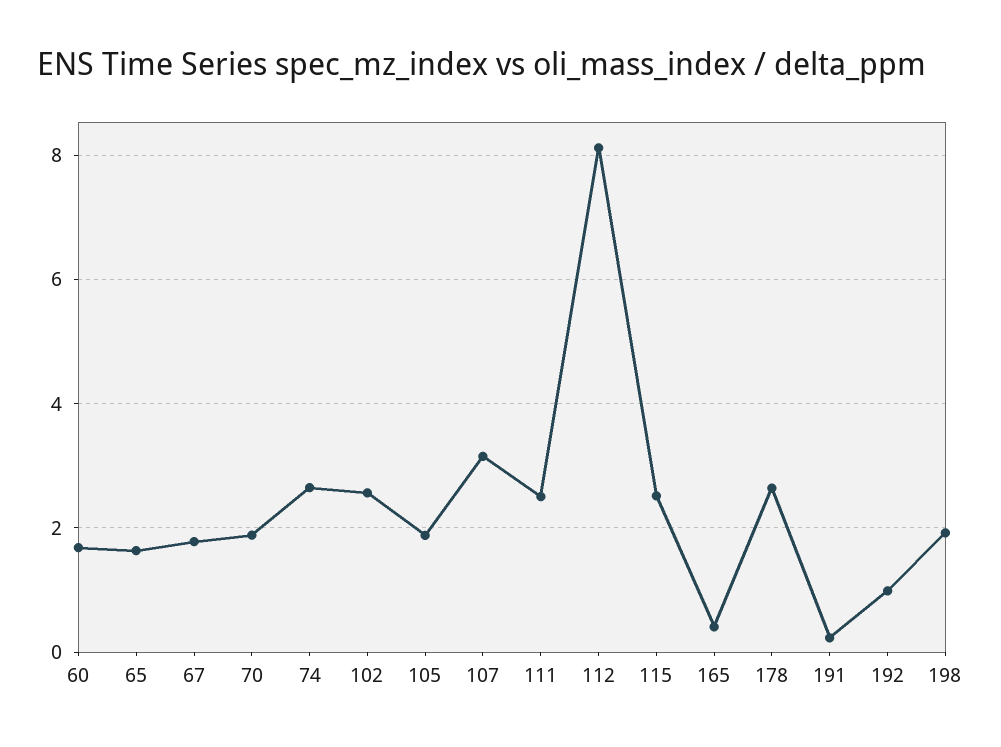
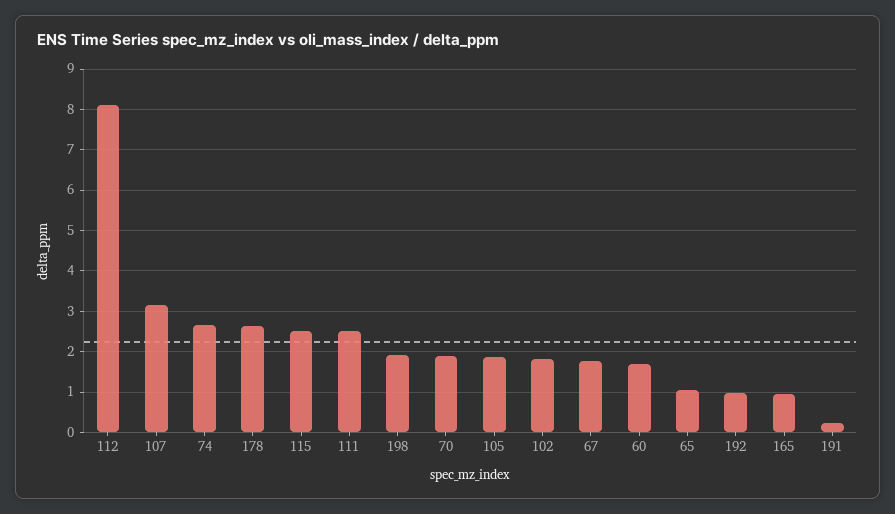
  {
    "60": 1.6,
-   "65": 1.6,
+   "65": 1,
    "67": 1.8,
    "70": 1.8,
    "74": 2.6,
-   "102": 2.6,
+   "102": 1.8,
    "105": 1.8,
    "107": 3.2,
    "111": 2.6,
    "112": 8.2,
    "115": 2.6,
-   "165": 0.4,
+   "165": 1,
    "178": 2.6,
    "191": 0.2,
    "192": 1,
    "198": 2
  }

